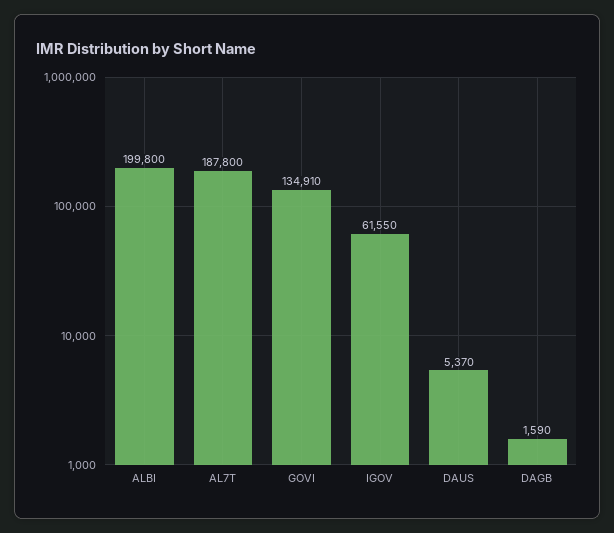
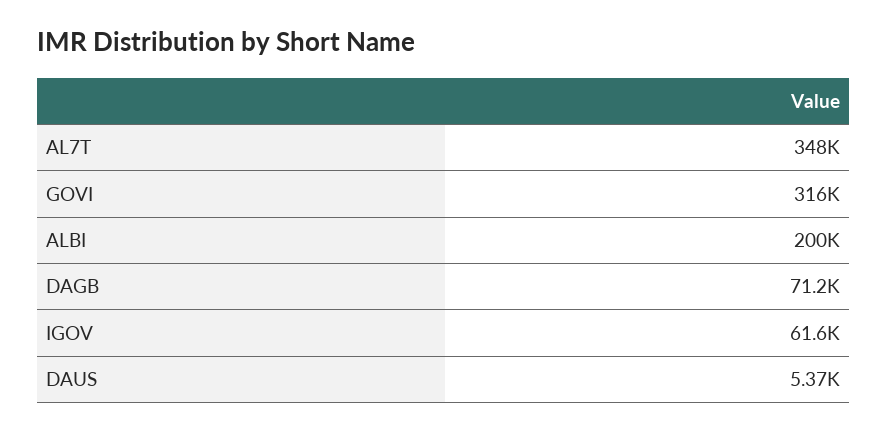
  {
    "ALBI": 199800,
-   "AL7T": 187800,
+   "AL7T": 348000,
-   "GOVI": 134910,
+   "GOVI": 316000,
    "IGOV": 61550,
    "DAUS": 5370,
-   "DAGB": 1590
+   "DAGB": 71200
  }

